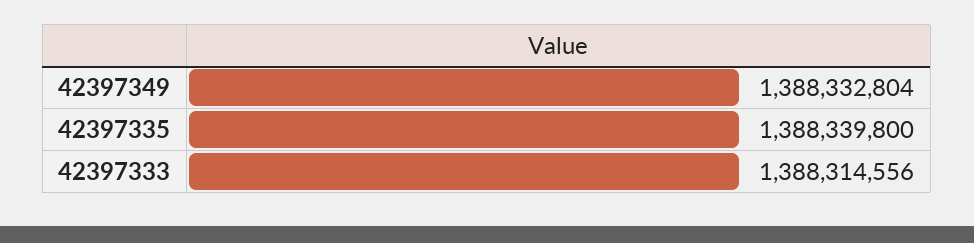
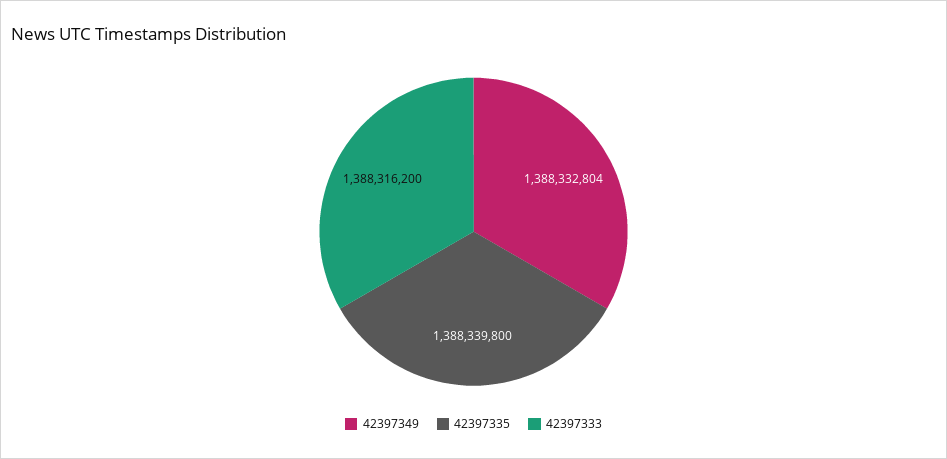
  {
    "42397349": 1388332804,
    "42397335": 1388339800,
-   "42397333": 1388314556
+   "42397333": 1388316200
  }

